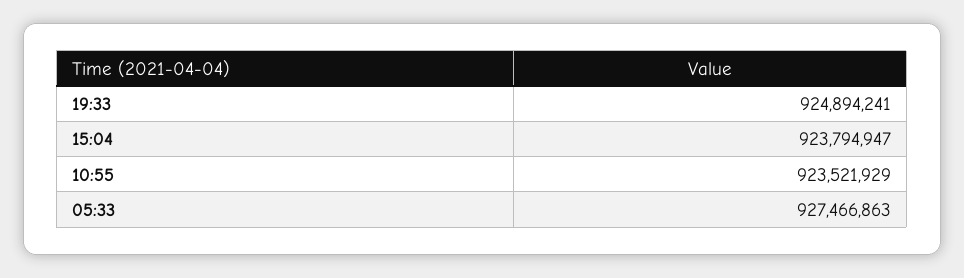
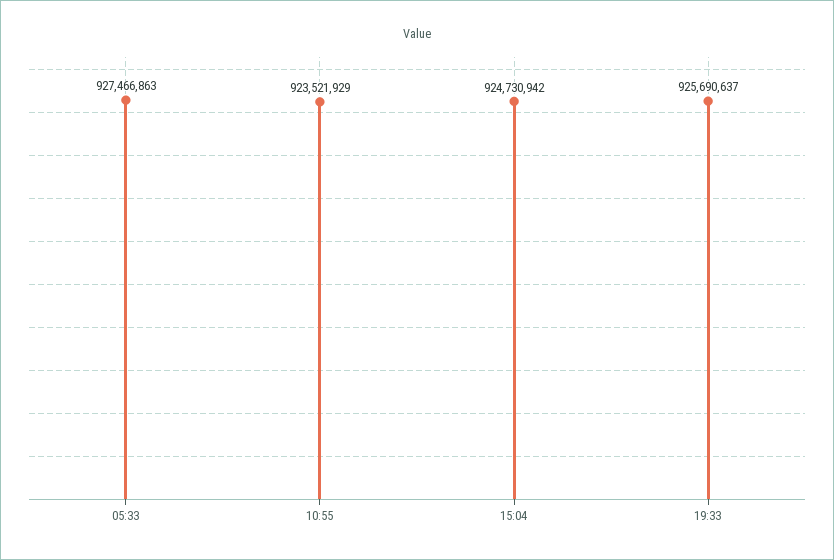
  {
-   "19:33": 924894241,
+   "19:33": 925690637,
-   "15:04": 923794947,
+   "15:04": 924730942,
    "10:55": 923521929,
    "05:33": 927466863
  }

